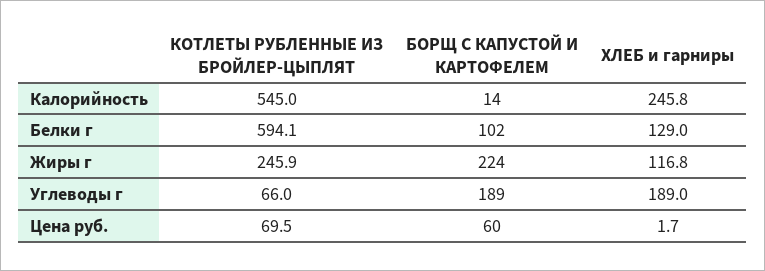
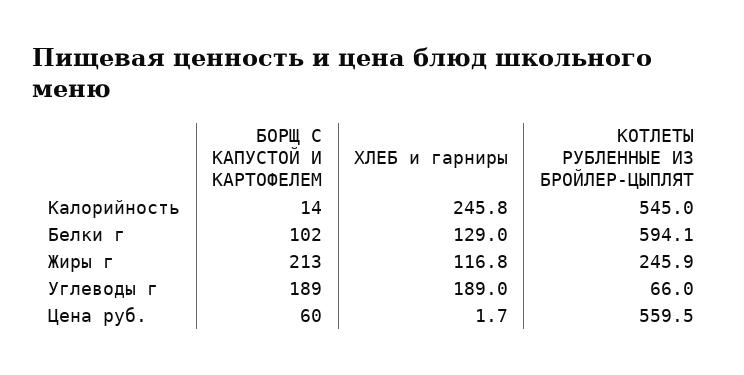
  {
    "КОТЛЕТЫ РУБЛЕННЫЕ ИЗ БРОЙЛЕР-ЦЫПЛЯТ": {
      "Калорийность": 545,
      "Белки г": 594.1,
      "Жиры г": 245.9,
      "Углеводы г": 66,
-     "Цена руб.": 69.5
+     "Цена руб.": 559.5
    },
    "БОРЩ С КАПУСТОЙ И КАРТОФЕЛЕМ": {
      "Калорийность": 14,
      "Белки г": 102,
-     "Жиры г": 224,
+     "Жиры г": 213,
      "Углеводы г": 189,
      "Цена руб.": 60
    },
    "ХЛЕБ и гарниры": {
      "Калорийность": 245.8,
      "Белки г": 129,
      "Жиры г": 116.8,
      "Углеводы г": 189,
      "Цена руб.": 1.7
    }
  }

